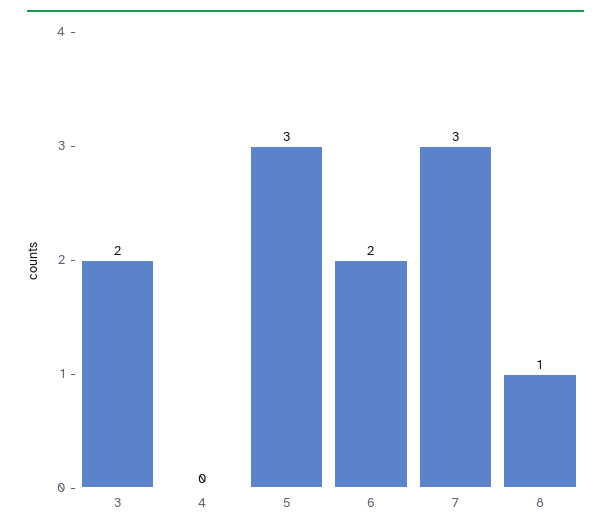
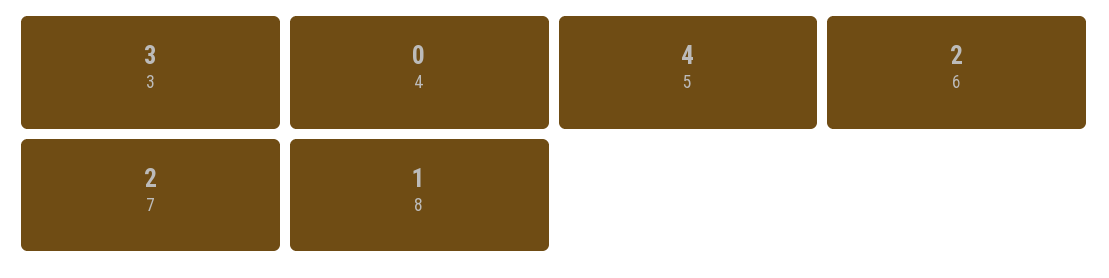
  {
-   "3": 2,
+   "3": 3,
    "4": 0,
-   "5": 3,
+   "5": 4,
    "6": 2,
-   "7": 3,
+   "7": 2,
    "8": 1
  }

